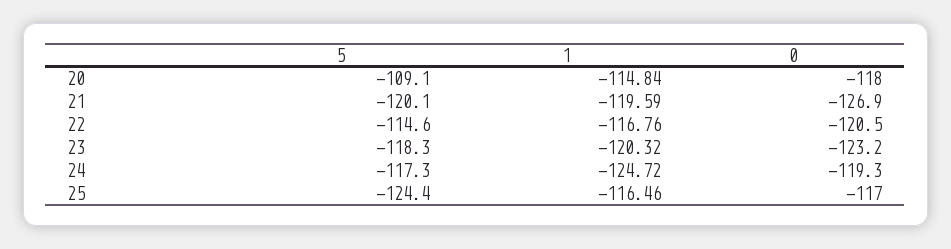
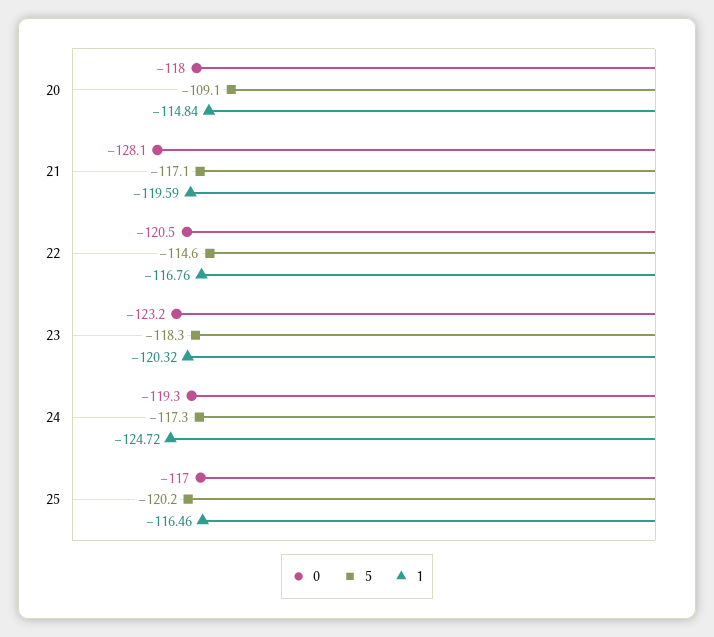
  {
    "5": {
      "20": -109.1,
-     "21": -120.1,
+     "21": -117.1,
      "22": -114.6,
      "23": -118.3,
      "24": -117.3,
-     "25": -124.4
+     "25": -120.2
    },
    "1": {
      "20": -114.84,
      "21": -119.59,
      "22": -116.76,
      "23": -120.32,
      "24": -124.72,
      "25": -116.46
    },
    "0": {
      "20": -118,
-     "21": -126.9,
+     "21": -128.1,
      "22": -120.5,
      "23": -123.2,
      "24": -119.3,
      "25": -117
    }
  }

